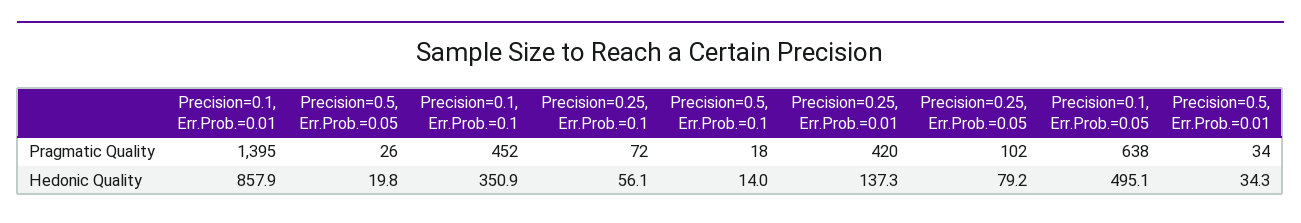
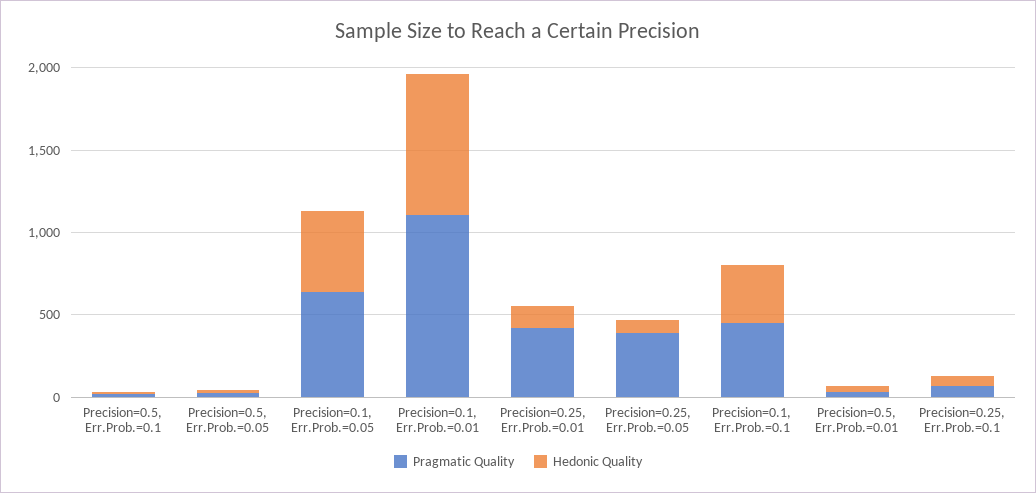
  {
    "Pragmatic Quality": {
-     "Precision=0.1, Err.Prob.=0.01": 1395,
+     "Precision=0.1, Err.Prob.=0.01": 1100,
      "Precision=0.5, Err.Prob.=0.05": 26,
      "Precision=0.1, Err.Prob.=0.1": 452,
      "Precision=0.25, Err.Prob.=0.1": 72,
      "Precision=0.5, Err.Prob.=0.1": 18,
      "Precision=0.25, Err.Prob.=0.01": 420,
-     "Precision=0.25, Err.Prob.=0.05": 102,
+     "Precision=0.25, Err.Prob.=0.05": 400,
      "Precision=0.1, Err.Prob.=0.05": 638,
      "Precision=0.5, Err.Prob.=0.01": 34
    },
    "Hedonic Quality": {
      "Precision=0.1, Err.Prob.=0.01": 857.9,
      "Precision=0.5, Err.Prob.=0.05": 19.8,
      "Precision=0.1, Err.Prob.=0.1": 350.9,
      "Precision=0.25, Err.Prob.=0.1": 56.1,
      "Precision=0.5, Err.Prob.=0.1": 14,
      "Precision=0.25, Err.Prob.=0.01": 137.3,
      "Precision=0.25, Err.Prob.=0.05": 79.2,
      "Precision=0.1, Err.Prob.=0.05": 495.1,
      "Precision=0.5, Err.Prob.=0.01": 34.3
    }
  }

